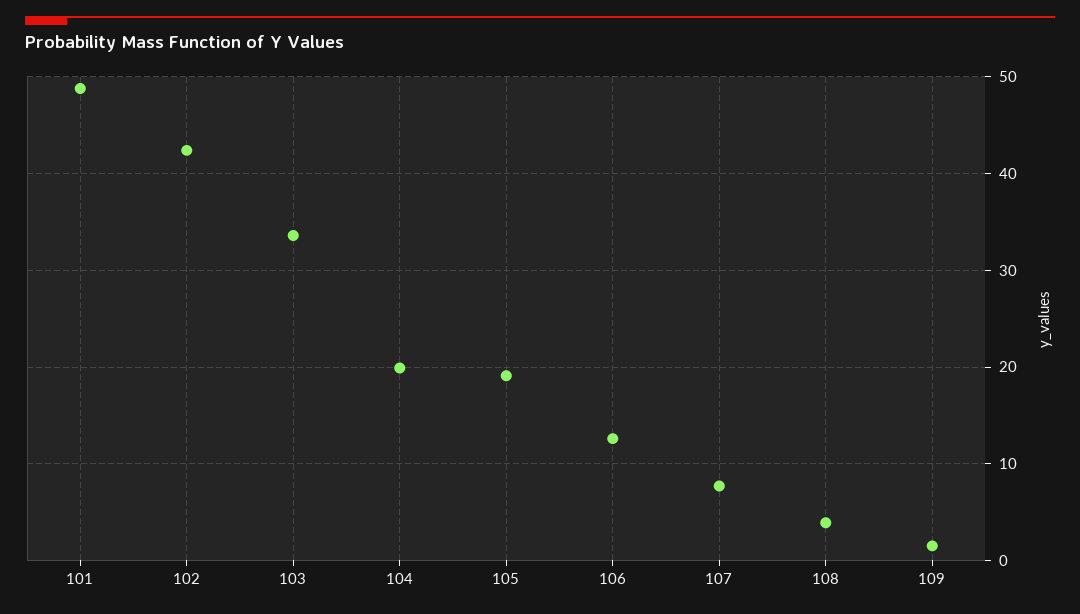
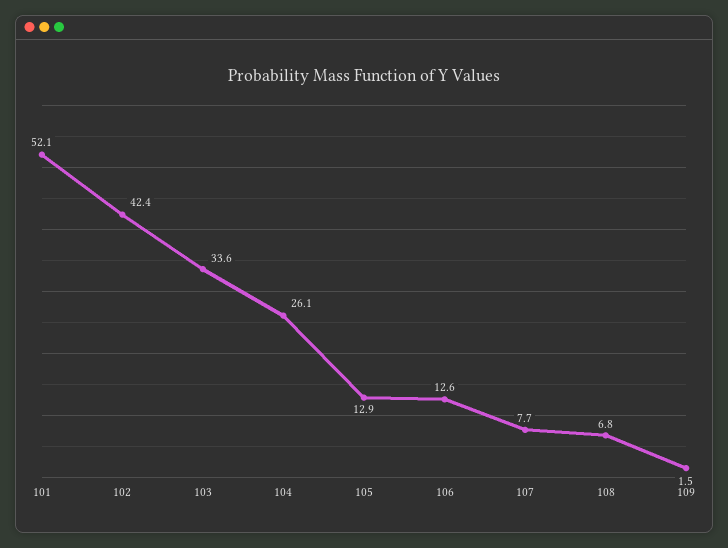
  {
-   "101": 49,
+   "101": 52.1,
    "102": 42.4,
    "103": 33.6,
-   "104": 20,
+   "104": 26.1,
-   "105": 19,
+   "105": 12.9,
    "106": 12.6,
    "107": 7.7,
-   "108": 4,
+   "108": 6.8,
    "109": 1.5
  }

